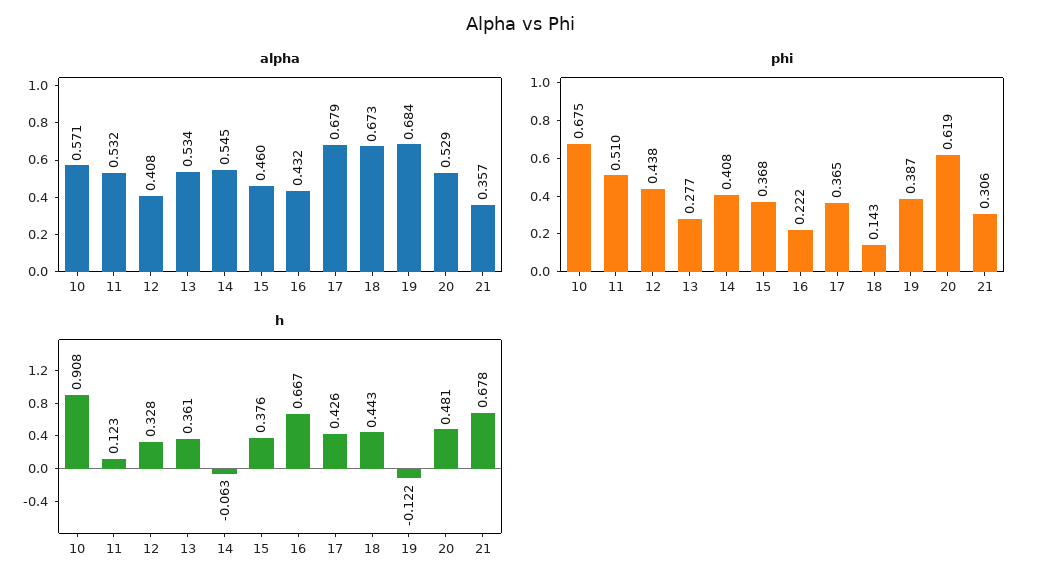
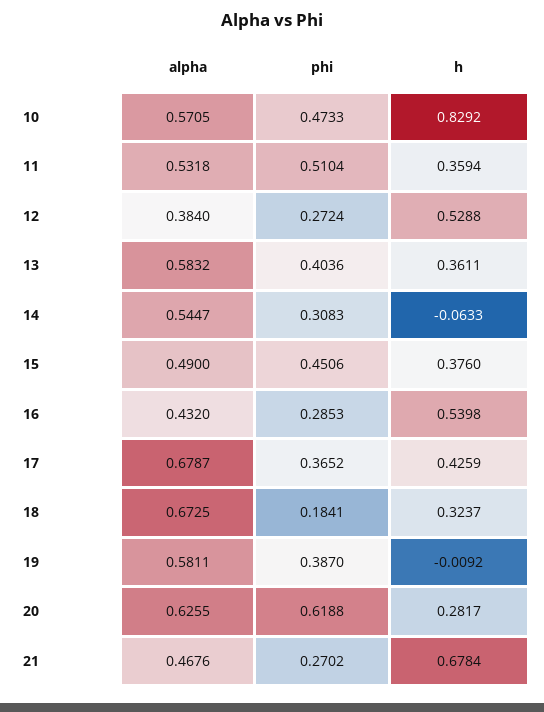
  {
    "alpha": {
      "10": 0.5705,
      "11": 0.5318,
-     "12": 0.408,
+     "12": 0.384,
-     "13": 0.534,
+     "13": 0.5832,
      "14": 0.5447,
-     "15": 0.46,
+     "15": 0.49,
      "16": 0.432,
      "17": 0.6787,
      "18": 0.6725,
-     "19": 0.684,
+     "19": 0.5811,
-     "20": 0.529,
+     "20": 0.6255,
-     "21": 0.357
+     "21": 0.4676
    },
    "phi": {
-     "10": 0.675,
+     "10": 0.4733,
      "11": 0.5104,
-     "12": 0.438,
+     "12": 0.2724,
-     "13": 0.277,
+     "13": 0.4036,
-     "14": 0.408,
+     "14": 0.3083,
-     "15": 0.368,
+     "15": 0.4506,
-     "16": 0.222,
+     "16": 0.2853,
      "17": 0.3652,
-     "18": 0.143,
+     "18": 0.1841,
      "19": 0.387,
      "20": 0.6188,
-     "21": 0.306
+     "21": 0.2702
    },
    "h": {
-     "10": 0.908,
+     "10": 0.8292,
-     "11": 0.123,
+     "11": 0.3594,
-     "12": 0.328,
+     "12": 0.5288,
      "13": 0.3611,
      "14": -0.0633,
      "15": 0.376,
-     "16": 0.667,
+     "16": 0.5398,
      "17": 0.4259,
-     "18": 0.443,
+     "18": 0.3237,
-     "19": -0.122,
+     "19": -0.0092,
-     "20": 0.481,
+     "20": 0.2817,
      "21": 0.6784
    }
  }

